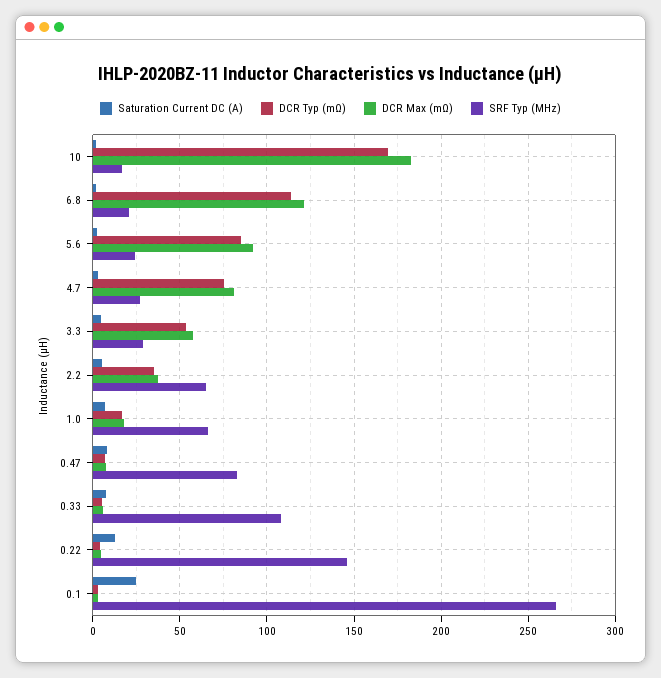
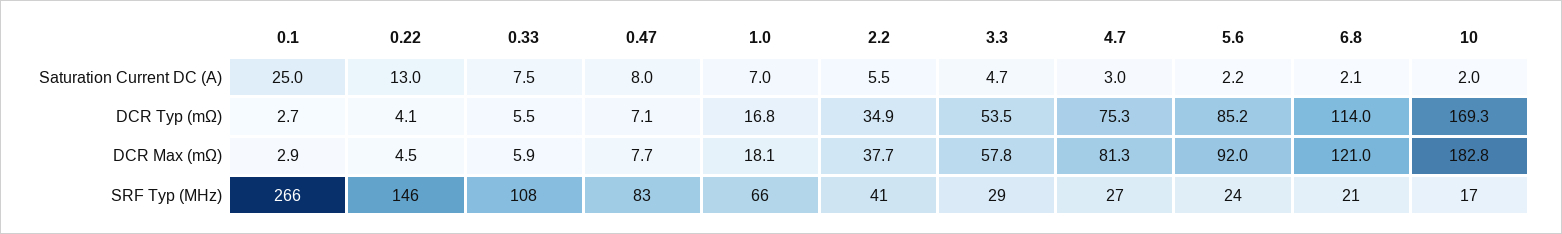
  {
    "Saturation Current DC (A)": {
      "10": 2,
      "6.8": 2.1,
      "5.6": 2.2,
      "4.7": 3,
      "3.3": 4.7,
      "2.2": 5.5,
      "1.0": 7,
      "0.47": 8,
      "0.33": 7.5,
      "0.22": 13,
      "0.1": 25
    },
    "DCR Typ (mΩ)": {
      "10": 169.3,
      "6.8": 114,
      "5.6": 85.2,
      "4.7": 75.3,
      "3.3": 53.5,
      "2.2": 34.9,
      "1.0": 16.8,
      "0.47": 7.1,
      "0.33": 5.5,
      "0.22": 4.1,
      "0.1": 2.7
    },
    "DCR Max (mΩ)": {
      "10": 182.8,
      "6.8": 121,
      "5.6": 92,
      "4.7": 81.3,
      "3.3": 57.8,
      "2.2": 37.7,
      "1.0": 18.1,
      "0.47": 7.7,
      "0.33": 5.9,
      "0.22": 4.5,
      "0.1": 2.9
    },
    "SRF Typ (MHz)": {
      "10": 17,
      "6.8": 21,
      "5.6": 24,
      "4.7": 27,
      "3.3": 29,
-     "2.2": 65,
+     "2.2": 41,
      "1.0": 66,
      "0.47": 83,
      "0.33": 108,
      "0.22": 146,
      "0.1": 266
    }
  }

